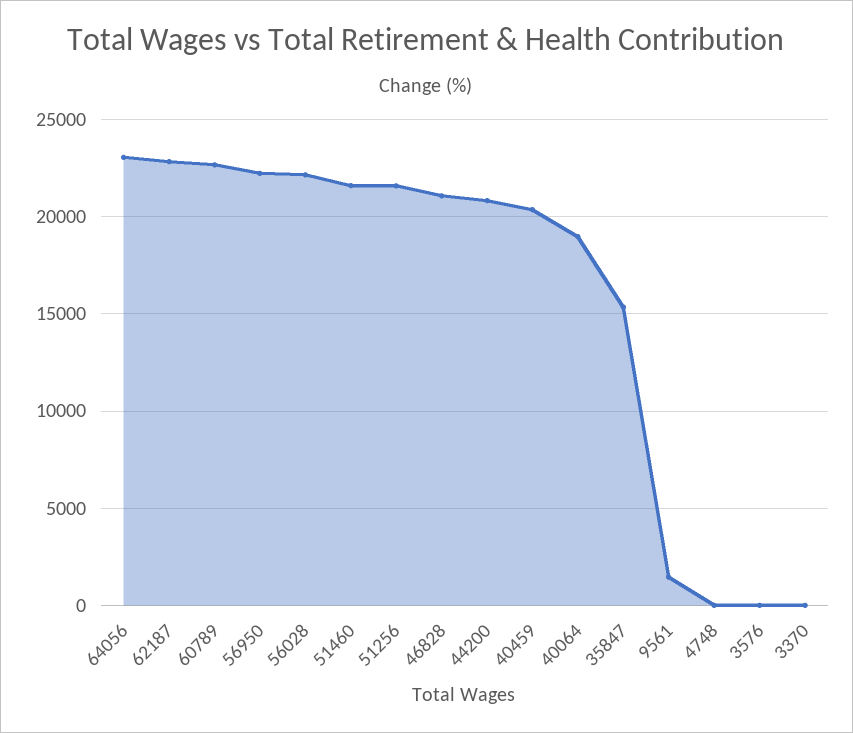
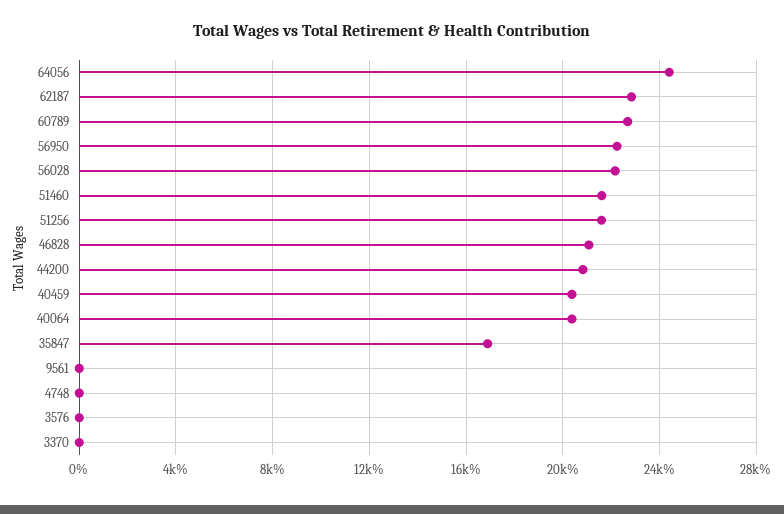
  {
-   "64056": 23000,
+   "64056": 24500,
    "62187": 23000,
    "60789": 22500,
    "56950": 22000,
    "56028": 22000,
    "51460": 21500,
    "51256": 21500,
    "46828": 21000,
    "44200": 21000,
    "40459": 20500,
-   "40064": 19000,
+   "40064": 20500,
-   "35847": 15500,
+   "35847": 17000,
-   "9561": 1500,
+   "9561": 0,
    "4748": 0,
    "3576": 0,
    "3370": 0
  }

